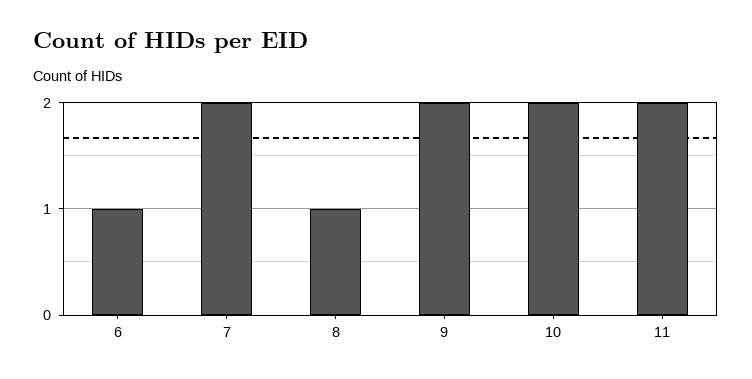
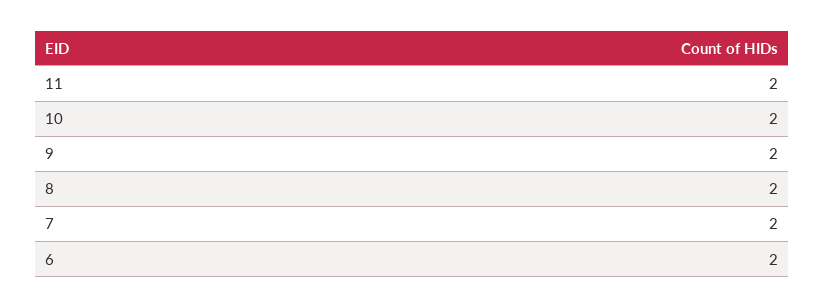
  {
-   "6": 1,
+   "6": 2,
    "7": 2,
-   "8": 1,
+   "8": 2,
    "9": 2,
    "10": 2,
    "11": 2
  }

